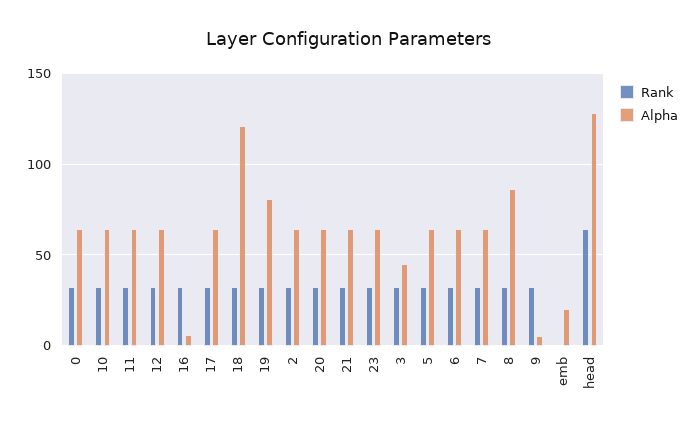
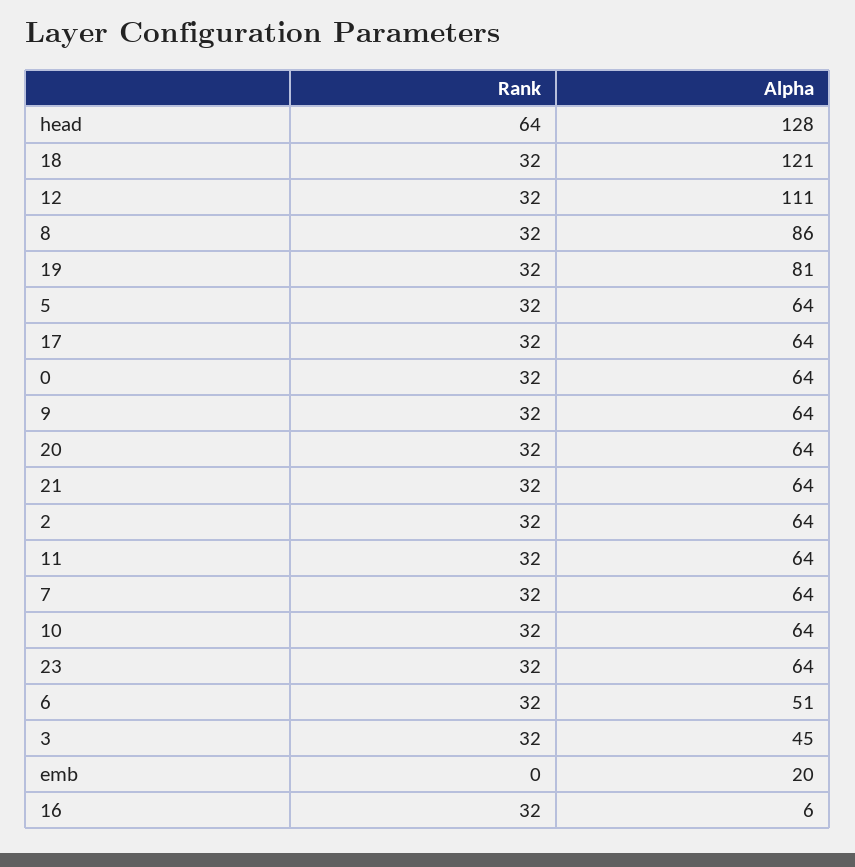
  {
    "Rank": {
      "0": 32,
      "10": 32,
      "11": 32,
      "12": 32,
      "16": 32,
      "17": 32,
      "18": 32,
      "19": 32,
      "2": 32,
      "20": 32,
      "21": 32,
      "23": 32,
      "3": 32,
      "5": 32,
      "6": 32,
      "7": 32,
      "8": 32,
      "9": 32,
      "emb": 0,
      "head": 64
    },
    "Alpha": {
      "0": 64,
      "10": 64,
      "11": 64,
-     "12": 65,
+     "12": 111,
      "16": 6,
      "17": 64,
      "18": 121,
      "19": 81,
      "2": 64,
      "20": 64,
      "21": 64,
      "23": 64,
      "3": 45,
      "5": 64,
-     "6": 65,
+     "6": 51,
      "7": 64,
      "8": 86,
-     "9": 5,
+     "9": 64,
      "emb": 20,
      "head": 128
    }
  }

